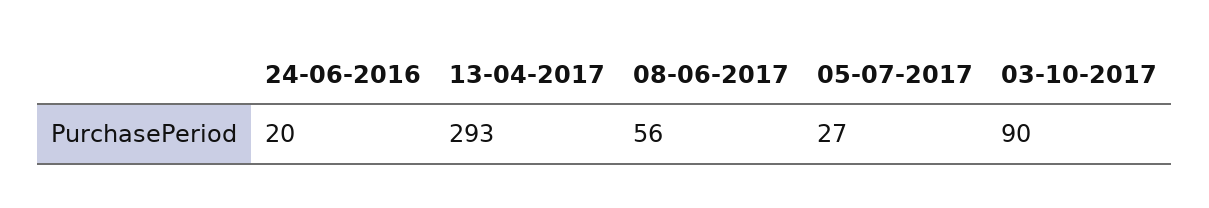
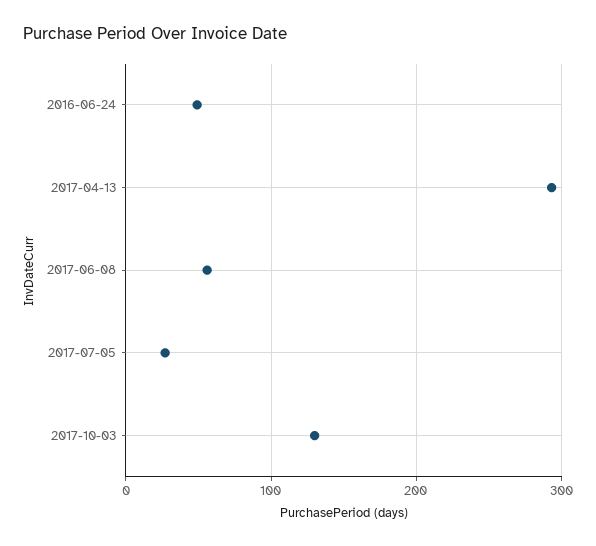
  {
-   "24-06-2016": 20,
+   "24-06-2016": 50,
    "13-04-2017": 293,
    "08-06-2017": 56,
    "05-07-2017": 27,
-   "03-10-2017": 90
+   "03-10-2017": 130
  }

